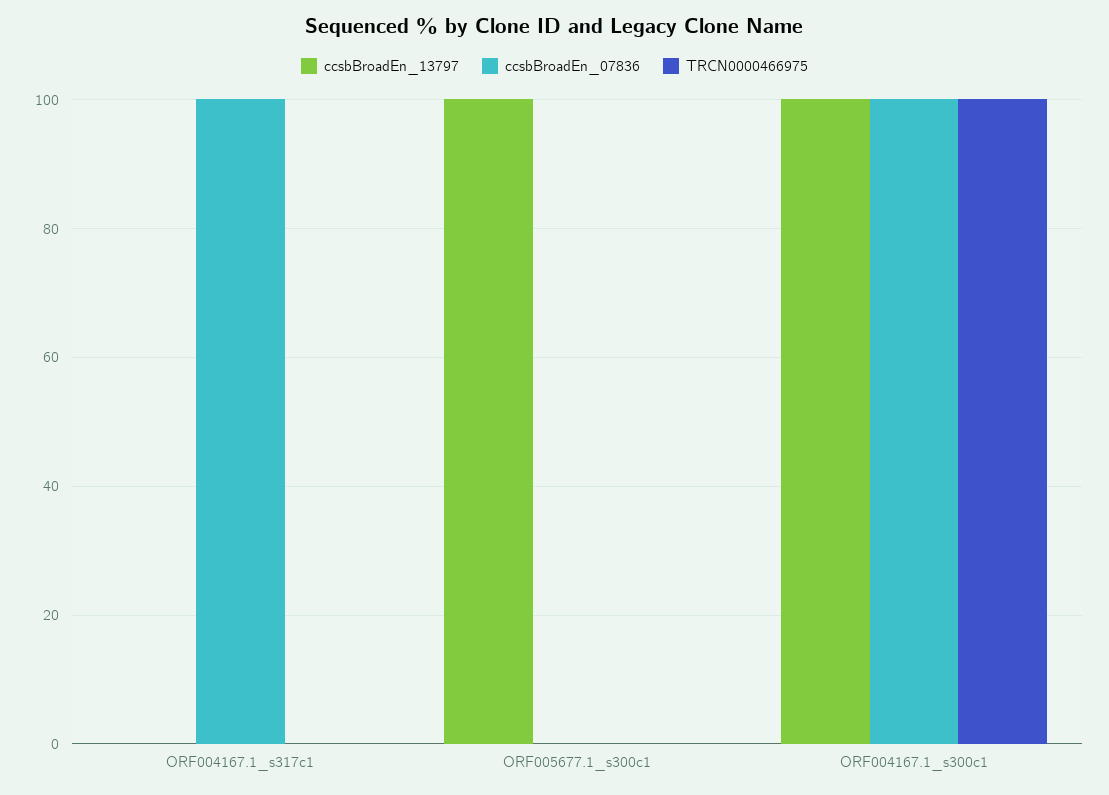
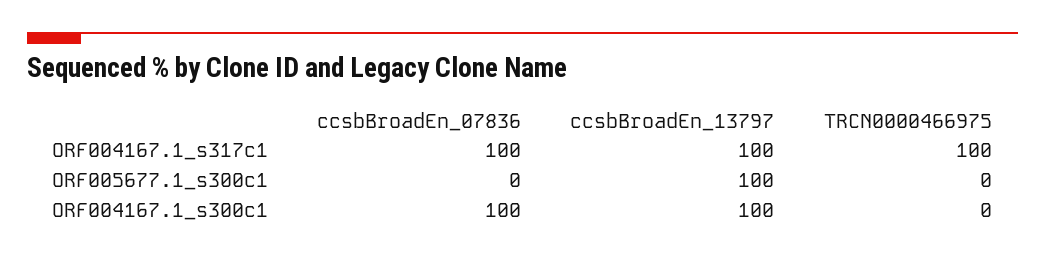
  {
    "ccsbBroadEn_13797": {
-     "ORF004167.1_s317c1": 0,
+     "ORF004167.1_s317c1": 100,
      "ORF005677.1_s300c1": 100,
      "ORF004167.1_s300c1": 100
    },
    "ccsbBroadEn_07836": {
      "ORF004167.1_s317c1": 100,
      "ORF005677.1_s300c1": 0,
      "ORF004167.1_s300c1": 100
    },
    "TRCN0000466975": {
-     "ORF004167.1_s317c1": 0,
+     "ORF004167.1_s317c1": 100,
      "ORF005677.1_s300c1": 0,
-     "ORF004167.1_s300c1": 100
+     "ORF004167.1_s300c1": 0
    }
  }

